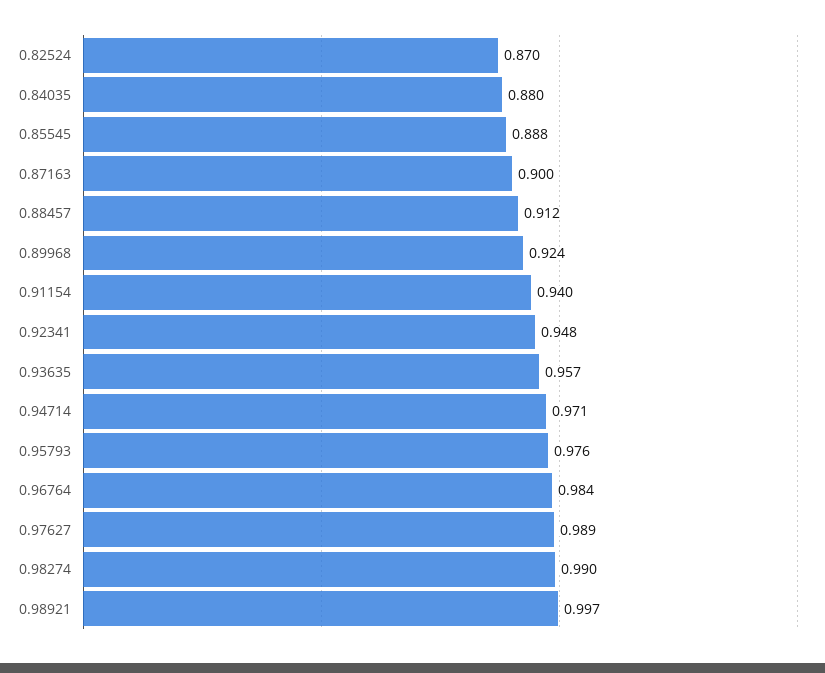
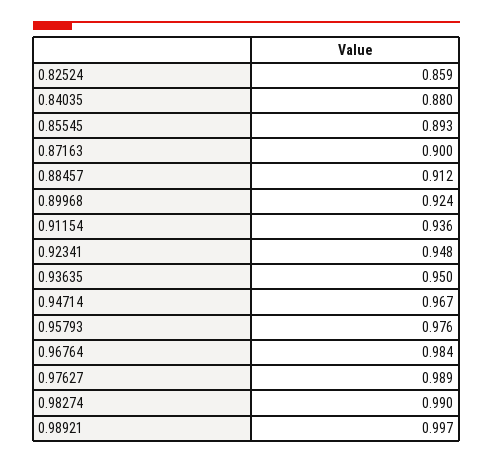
  {
-   "0.82524": 0.87,
+   "0.82524": 0.859,
    "0.84035": 0.88,
-   "0.85545": 0.888,
+   "0.85545": 0.893,
    "0.87163": 0.9,
    "0.88457": 0.912,
    "0.89968": 0.924,
-   "0.91154": 0.94,
+   "0.91154": 0.936,
    "0.92341": 0.948,
-   "0.93635": 0.957,
+   "0.93635": 0.95,
-   "0.94714": 0.971,
+   "0.94714": 0.967,
    "0.95793": 0.976,
    "0.96764": 0.984,
    "0.97627": 0.989,
    "0.98274": 0.99,
    "0.98921": 0.997
  }

